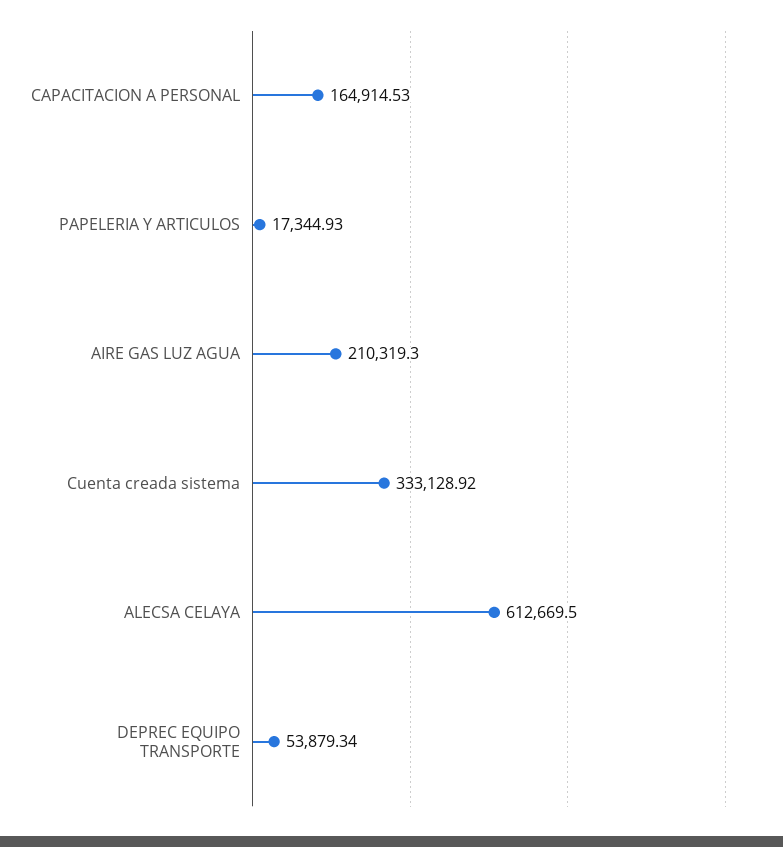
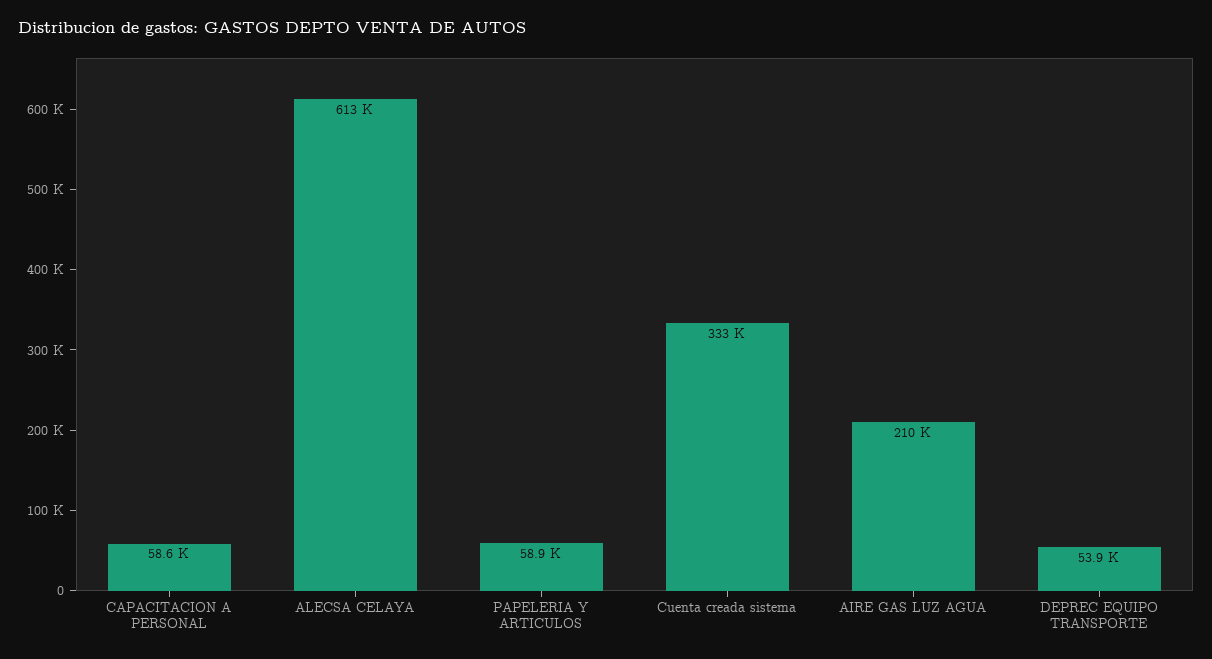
  {
-   "CAPACITACION A PERSONAL": 164914.53,
+   "CAPACITACION A PERSONAL": 58600,
-   "PAPELERIA Y ARTICULOS": 17344.93,
+   "PAPELERIA Y ARTICULOS": 58900,
    "AIRE GAS LUZ AGUA": 210319.3,
    "Cuenta creada sistema": 333128.92,
    "ALECSA CELAYA": 612669.5,
    "DEPREC EQUIPO TRANSPORTE": 53879.34
  }

